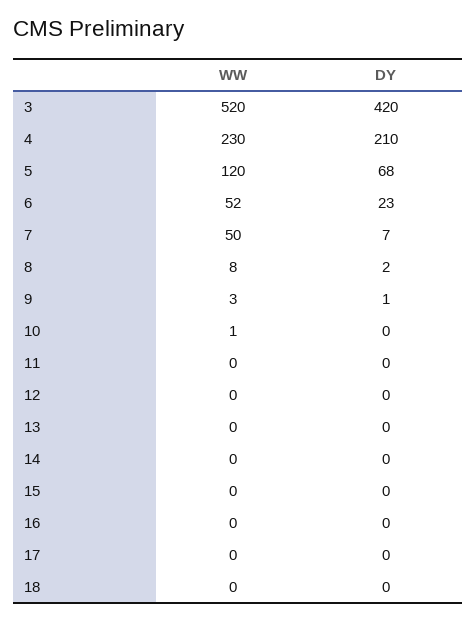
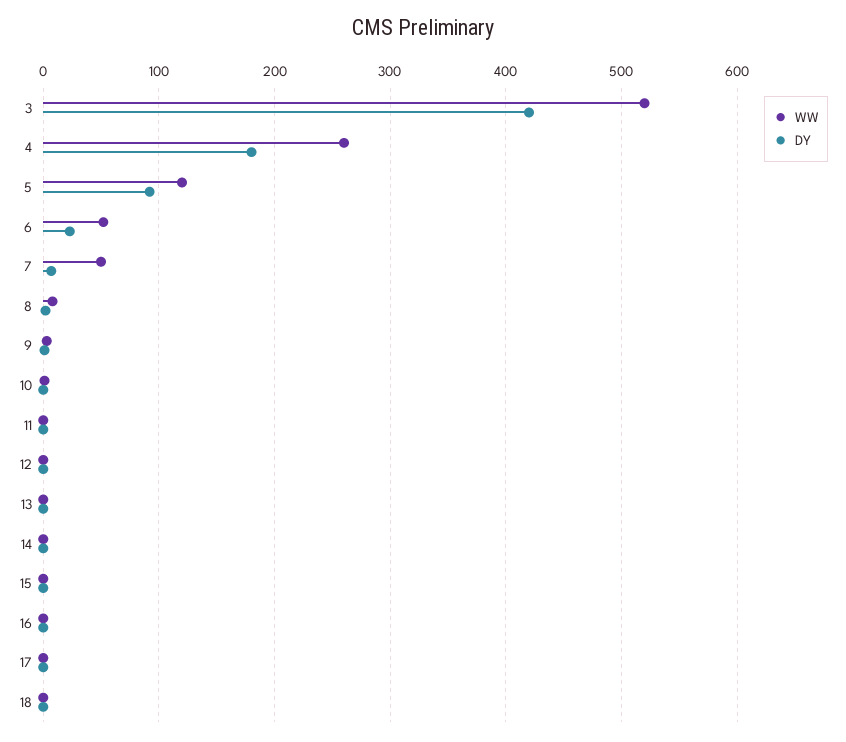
  {
    "WW": {
      "3": 520,
-     "4": 230,
+     "4": 260,
      "5": 120,
      "6": 52,
      "7": 50,
      "8": 8,
      "9": 3,
      "10": 1,
      "11": 0,
      "12": 0,
      "13": 0,
      "14": 0,
      "15": 0,
      "16": 0,
      "17": 0,
      "18": 0
    },
    "DY": {
      "3": 420,
-     "4": 210,
+     "4": 180,
-     "5": 68,
+     "5": 90,
      "6": 23,
      "7": 7,
      "8": 2,
      "9": 1,
      "10": 0,
      "11": 0,
      "12": 0,
      "13": 0,
      "14": 0,
      "15": 0,
      "16": 0,
      "17": 0,
      "18": 0
    }
  }

